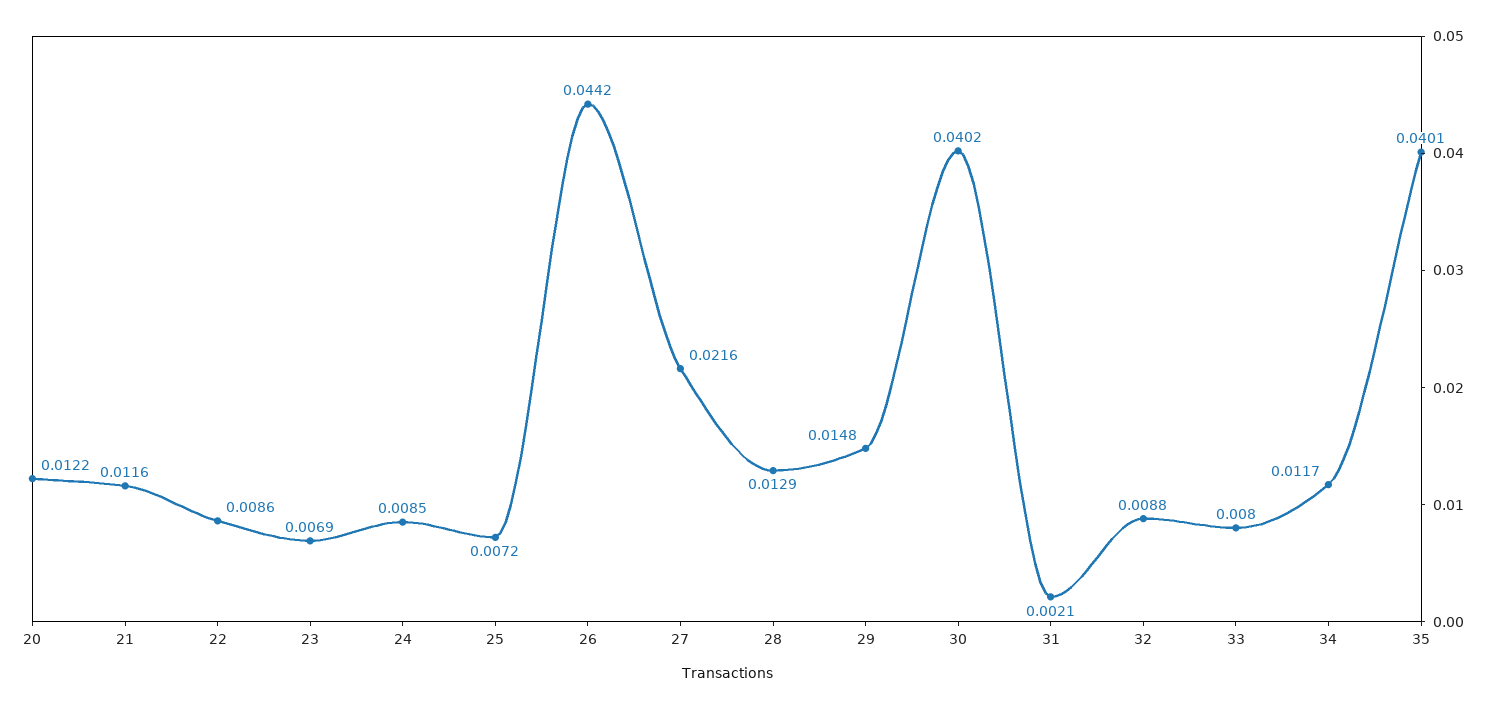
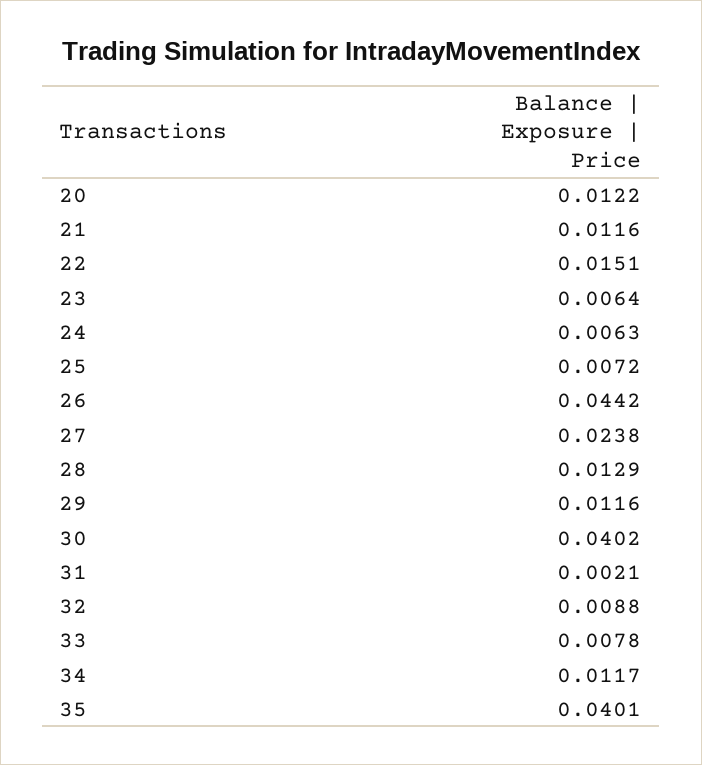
  {
    "20": 0.0122,
    "21": 0.0116,
-   "22": 0.0086,
+   "22": 0.0151,
-   "23": 0.0069,
+   "23": 0.0064,
-   "24": 0.0085,
+   "24": 0.0063,
    "25": 0.0072,
    "26": 0.0442,
-   "27": 0.0216,
+   "27": 0.0238,
    "28": 0.0129,
-   "29": 0.0148,
+   "29": 0.0116,
    "30": 0.0402,
    "31": 0.0021,
    "32": 0.0088,
-   "33": 0.008,
+   "33": 0.0078,
    "34": 0.0117,
    "35": 0.0401
  }

